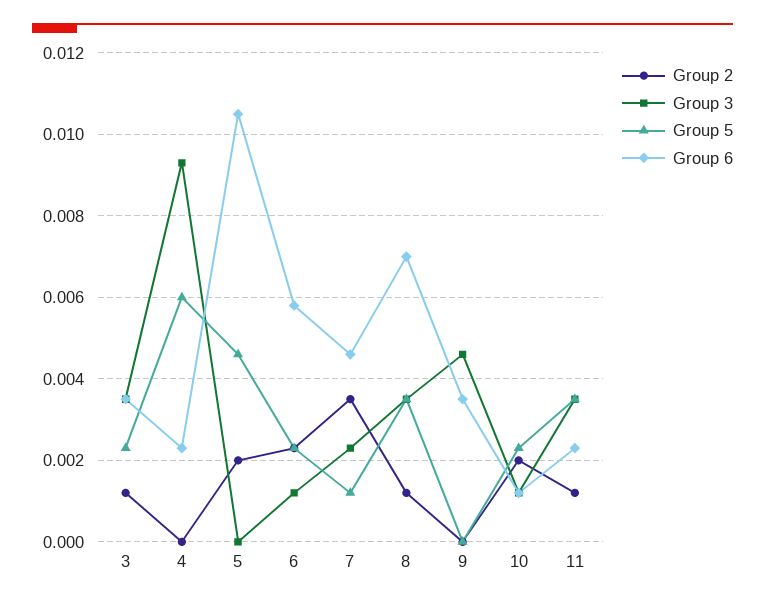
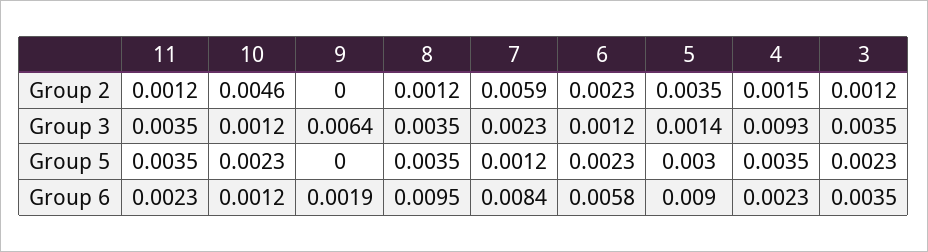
  {
    "Group 2": {
      "3": 0.0012,
-     "4": 0,
+     "4": 0.0015,
-     "5": 0.002,
+     "5": 0.0035,
      "6": 0.0023,
-     "7": 0.0035,
+     "7": 0.0059,
      "8": 0.0012,
      "9": 0,
-     "10": 0.002,
+     "10": 0.0046,
      "11": 0.0012
    },
    "Group 3": {
      "3": 0.0035,
      "4": 0.0093,
-     "5": 0,
+     "5": 0.0014,
      "6": 0.0012,
      "7": 0.0023,
      "8": 0.0035,
-     "9": 0.0045,
+     "9": 0.0064,
      "10": 0.0012,
      "11": 0.0035
    },
    "Group 5": {
      "3": 0.0023,
-     "4": 0.006,
+     "4": 0.0035,
-     "5": 0.0045,
+     "5": 0.003,
      "6": 0.0023,
      "7": 0.0012,
      "8": 0.0035,
      "9": 0,
      "10": 0.0023,
      "11": 0.0035
    },
    "Group 6": {
      "3": 0.0035,
      "4": 0.0023,
-     "5": 0.0105,
+     "5": 0.009,
      "6": 0.0058,
-     "7": 0.0045,
+     "7": 0.0084,
-     "8": 0.007,
+     "8": 0.0095,
-     "9": 0.0035,
+     "9": 0.0019,
      "10": 0.0012,
      "11": 0.0023
    }
  }

